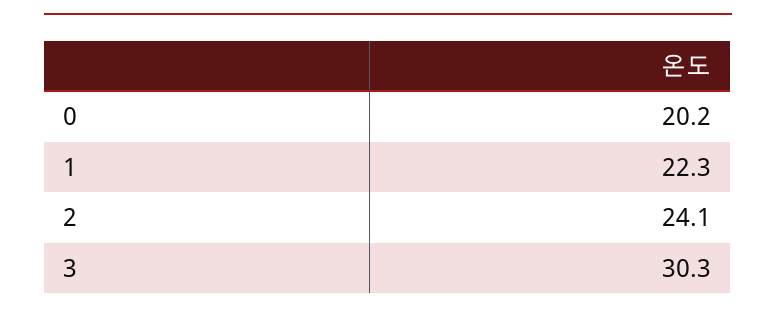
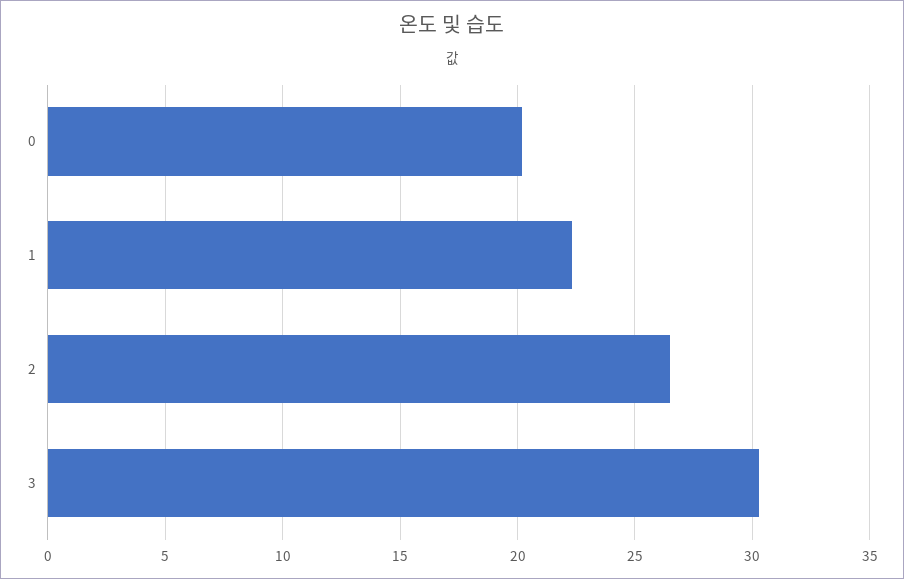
  {
    "0": 20.2,
    "1": 22.3,
-   "2": 24.1,
+   "2": 26.5,
    "3": 30.3
  }

